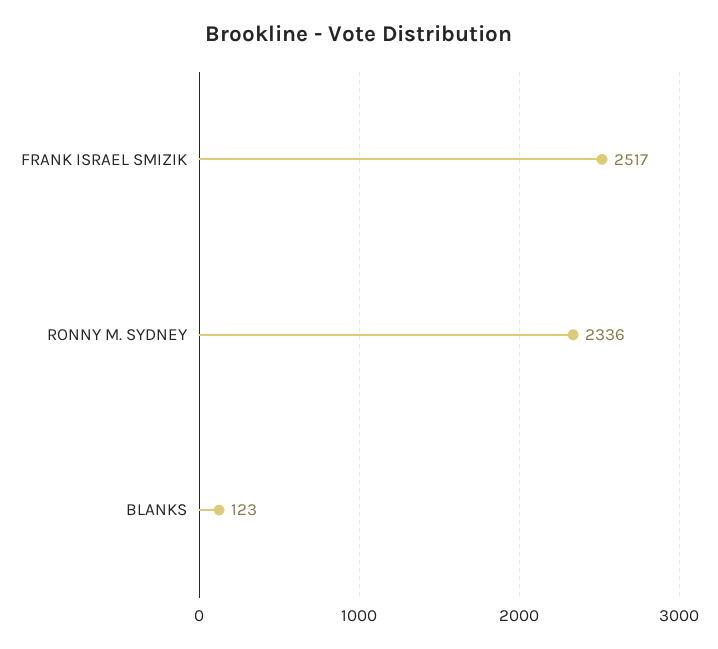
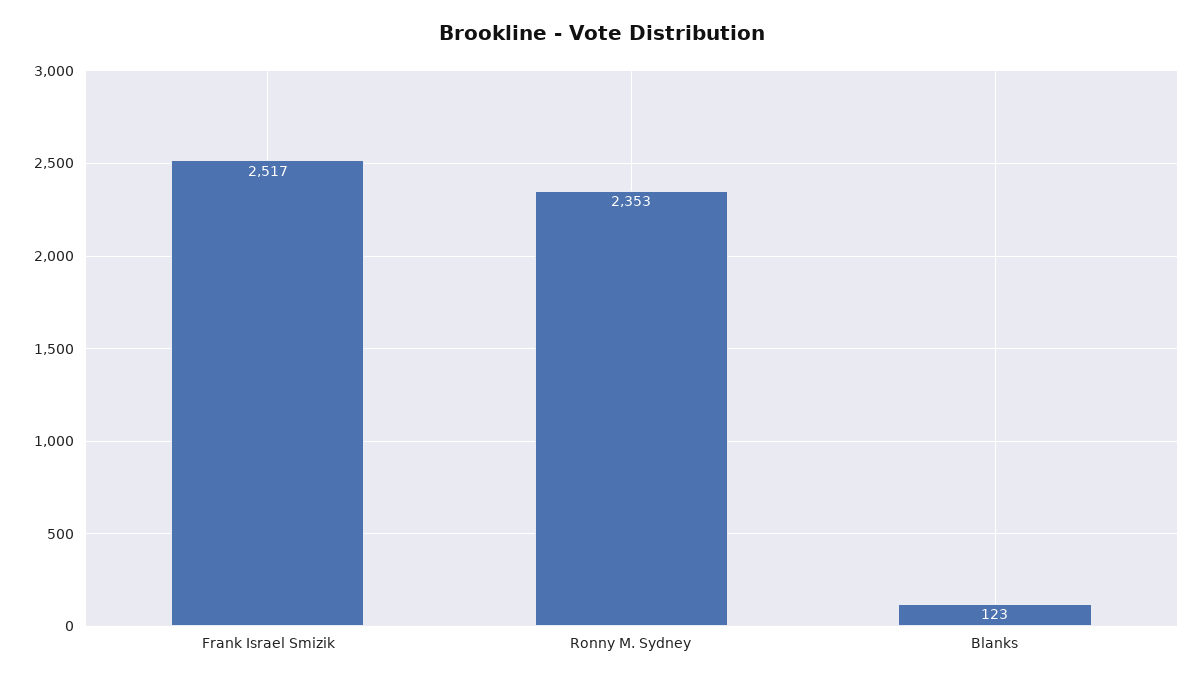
  {
    "FRANK ISRAEL SMIZIK": 2517,
-   "RONNY M. SYDNEY": 2336,
+   "RONNY M. SYDNEY": 2353,
    "BLANKS": 123
  }

